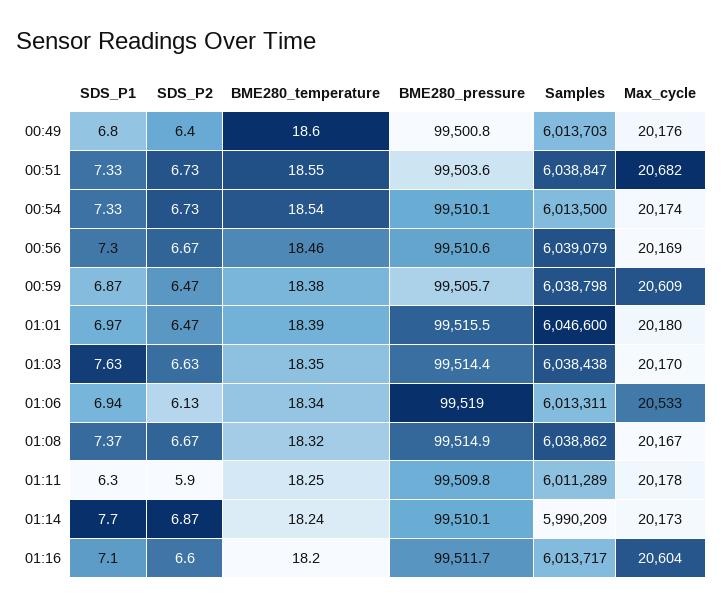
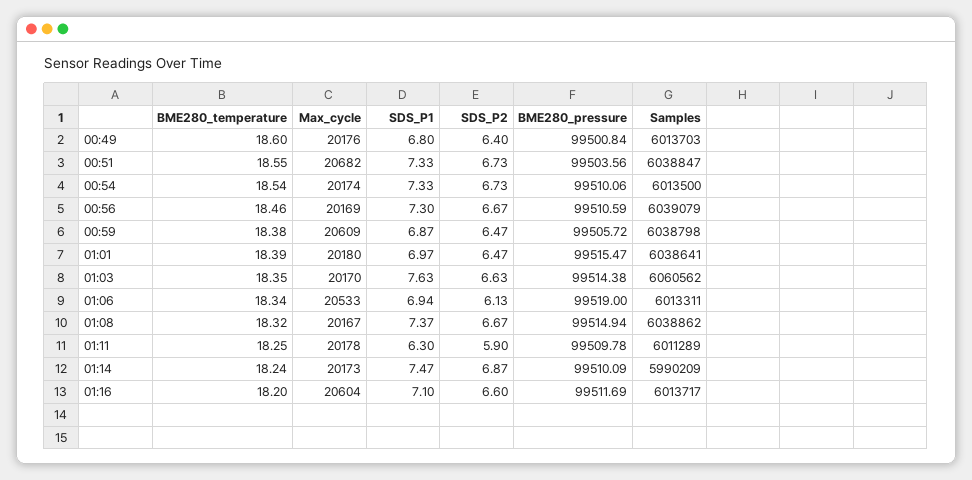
  {
    "SDS_P1": {
      "00:49": 6.8,
      "00:51": 7.33,
      "00:54": 7.33,
      "00:56": 7.3,
      "00:59": 6.87,
      "01:01": 6.97,
      "01:03": 7.63,
      "01:06": 6.94,
      "01:08": 7.37,
      "01:11": 6.3,
-     "01:14": 7.7,
+     "01:14": 7.47,
      "01:16": 7.1
    },
    "SDS_P2": {
      "00:49": 6.4,
      "00:51": 6.73,
      "00:54": 6.73,
      "00:56": 6.67,
      "00:59": 6.47,
      "01:01": 6.47,
      "01:03": 6.63,
      "01:06": 6.13,
      "01:08": 6.67,
      "01:11": 5.9,
      "01:14": 6.87,
      "01:16": 6.6
    },
    "BME280_temperature": {
      "00:49": 18.6,
      "00:51": 18.55,
      "00:54": 18.54,
      "00:56": 18.46,
      "00:59": 18.38,
      "01:01": 18.39,
      "01:03": 18.35,
      "01:06": 18.34,
      "01:08": 18.32,
      "01:11": 18.25,
      "01:14": 18.24,
      "01:16": 18.2
    },
    "BME280_pressure": {
      "00:49": 99500.84,
      "00:51": 99503.56,
      "00:54": 99510.06,
      "00:56": 99510.59,
      "00:59": 99505.72,
      "01:01": 99515.47,
      "01:03": 99514.38,
      "01:06": 99519,
      "01:08": 99514.94,
      "01:11": 99509.78,
      "01:14": 99510.09,
      "01:16": 99511.69
    },
    "Samples": {
      "00:49": 6013703,
      "00:51": 6038847,
      "00:54": 6013500,
      "00:56": 6039079,
      "00:59": 6038798,
-     "01:01": 6046600,
+     "01:01": 6038641,
-     "01:03": 6038438,
+     "01:03": 6060562,
      "01:06": 6013311,
      "01:08": 6038862,
      "01:11": 6011289,
      "01:14": 5990209,
      "01:16": 6013717
    },
    "Max_cycle": {
      "00:49": 20176,
      "00:51": 20682,
      "00:54": 20174,
      "00:56": 20169,
      "00:59": 20609,
      "01:01": 20180,
      "01:03": 20170,
      "01:06": 20533,
      "01:08": 20167,
      "01:11": 20178,
      "01:14": 20173,
      "01:16": 20604
    }
  }

